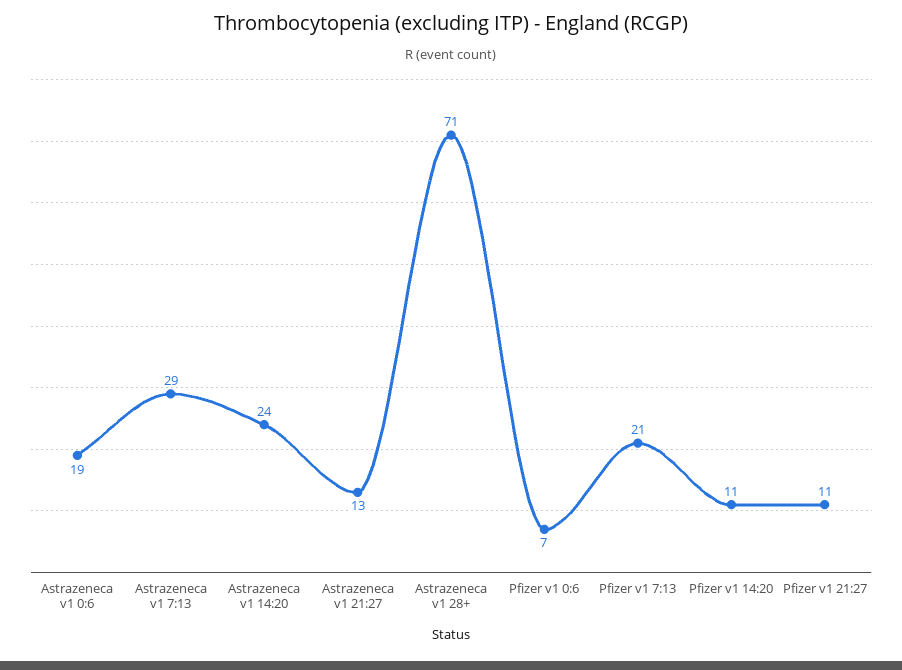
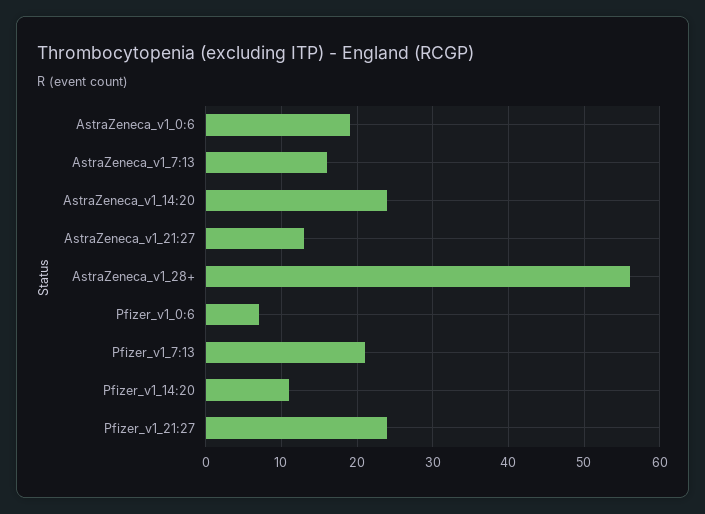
  {
    "Astrazeneca v1 0:6": 19,
-   "Astrazeneca v1 7:13": 29,
+   "Astrazeneca v1 7:13": 16,
    "Astrazeneca v1 14:20": 24,
    "Astrazeneca v1 21:27": 13,
-   "Astrazeneca v1 28+": 71,
+   "Astrazeneca v1 28+": 56,
    "Pfizer v1 0:6": 7,
    "Pfizer v1 7:13": 21,
    "Pfizer v1 14:20": 11,
-   "Pfizer v1 21:27": 11
+   "Pfizer v1 21:27": 24
  }

